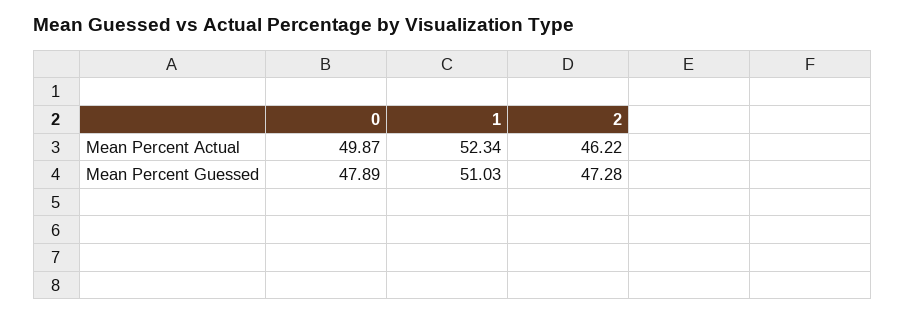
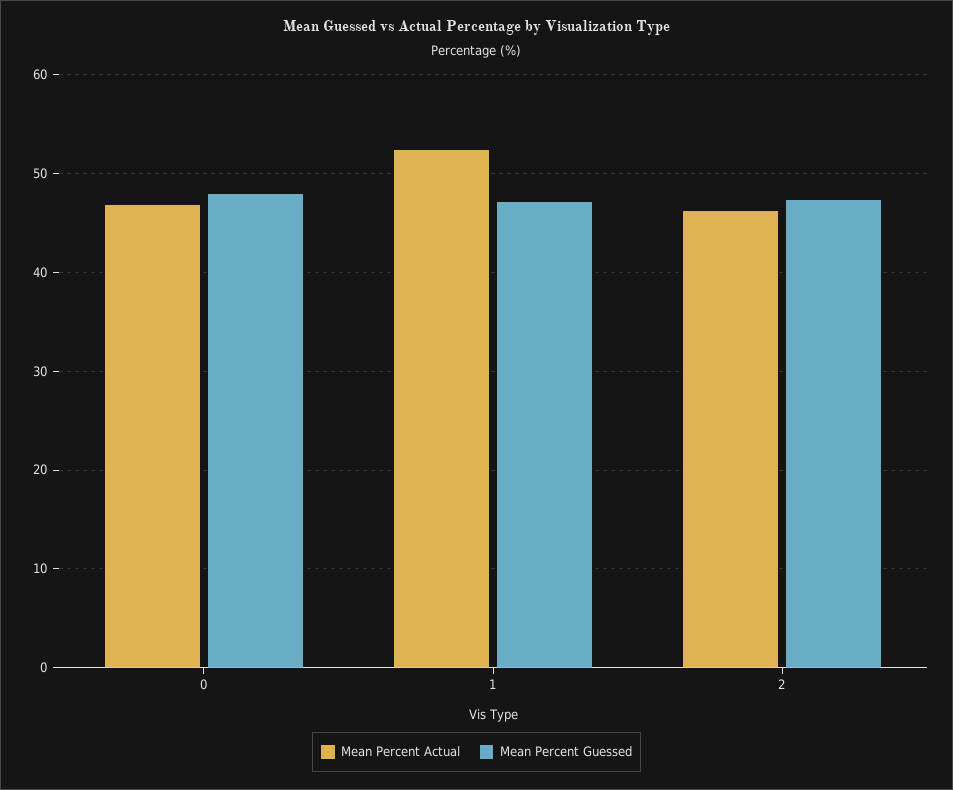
  {
    "Mean Percent Actual": {
-     "0": 49.87,
+     "0": 47,
      "1": 52.34,
      "2": 46.22
    },
    "Mean Percent Guessed": {
      "0": 47.89,
-     "1": 51.03,
+     "1": 47,
      "2": 47.28
    }
  }

